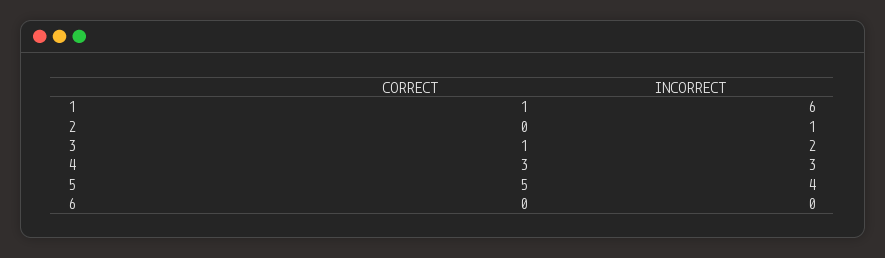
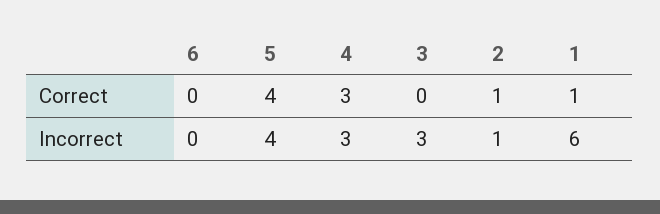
  {
    "CORRECT": {
      "1": 1,
-     "2": 0,
+     "2": 1,
-     "3": 1,
+     "3": 0,
      "4": 3,
-     "5": 5,
+     "5": 4,
      "6": 0
    },
    "INCORRECT": {
      "1": 6,
      "2": 1,
-     "3": 2,
+     "3": 3,
      "4": 3,
      "5": 4,
      "6": 0
    }
  }

